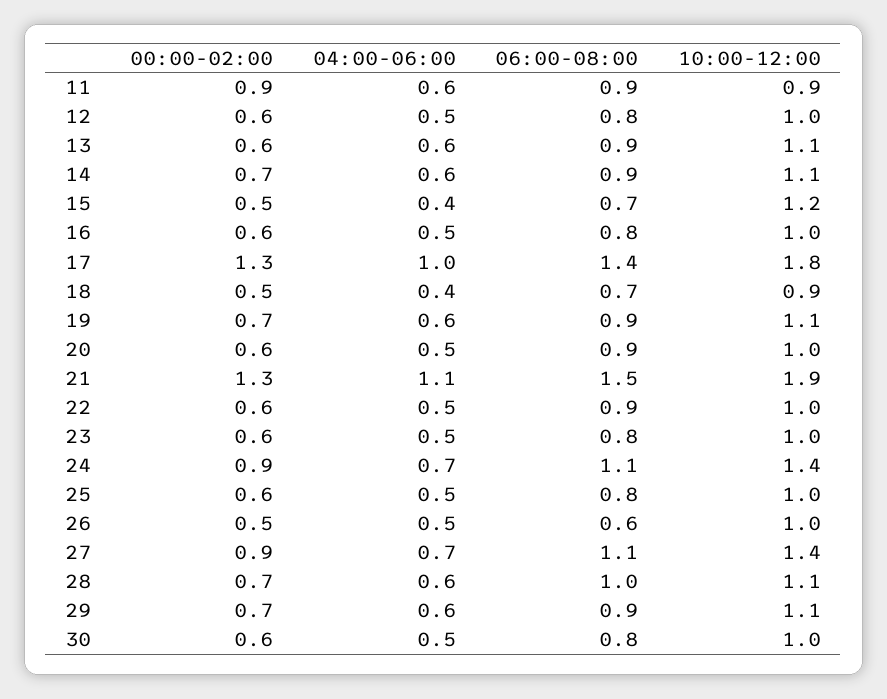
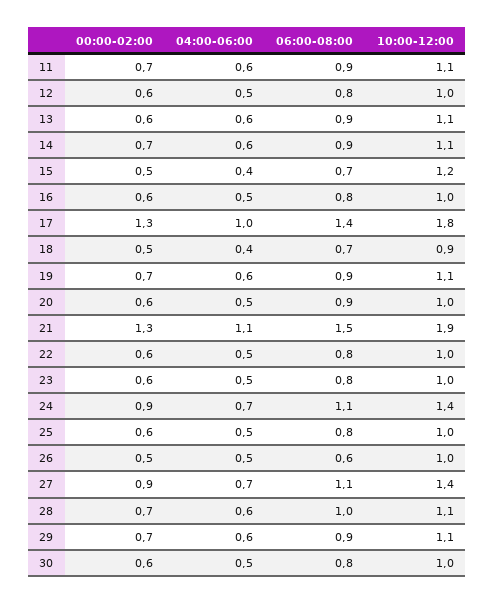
  {
    "00:00-02:00": {
-     "11": 0.9,
+     "11": 0.7,
      "12": 0.6,
      "13": 0.6,
      "14": 0.7,
      "15": 0.5,
      "16": 0.6,
      "17": 1.3,
      "18": 0.5,
      "19": 0.7,
      "20": 0.6,
      "21": 1.3,
      "22": 0.6,
      "23": 0.6,
      "24": 0.9,
      "25": 0.6,
      "26": 0.5,
      "27": 0.9,
      "28": 0.7,
      "29": 0.7,
      "30": 0.6
    },
    "04:00-06:00": {
      "11": 0.6,
      "12": 0.5,
      "13": 0.6,
      "14": 0.6,
      "15": 0.4,
      "16": 0.5,
      "17": 1,
      "18": 0.4,
      "19": 0.6,
      "20": 0.5,
      "21": 1.1,
      "22": 0.5,
      "23": 0.5,
      "24": 0.7,
      "25": 0.5,
      "26": 0.5,
      "27": 0.7,
      "28": 0.6,
      "29": 0.6,
      "30": 0.5
    },
    "06:00-08:00": {
      "11": 0.9,
      "12": 0.8,
      "13": 0.9,
      "14": 0.9,
      "15": 0.7,
      "16": 0.8,
      "17": 1.4,
      "18": 0.7,
      "19": 0.9,
      "20": 0.9,
      "21": 1.5,
-     "22": 0.9,
+     "22": 0.8,
      "23": 0.8,
      "24": 1.1,
      "25": 0.8,
      "26": 0.6,
      "27": 1.1,
      "28": 1,
      "29": 0.9,
      "30": 0.8
    },
    "10:00-12:00": {
-     "11": 0.9,
+     "11": 1.1,
      "12": 1,
      "13": 1.1,
      "14": 1.1,
      "15": 1.2,
      "16": 1,
      "17": 1.8,
      "18": 0.9,
      "19": 1.1,
      "20": 1,
      "21": 1.9,
      "22": 1,
      "23": 1,
      "24": 1.4,
      "25": 1,
      "26": 1,
      "27": 1.4,
      "28": 1.1,
      "29": 1.1,
      "30": 1
    }
  }

